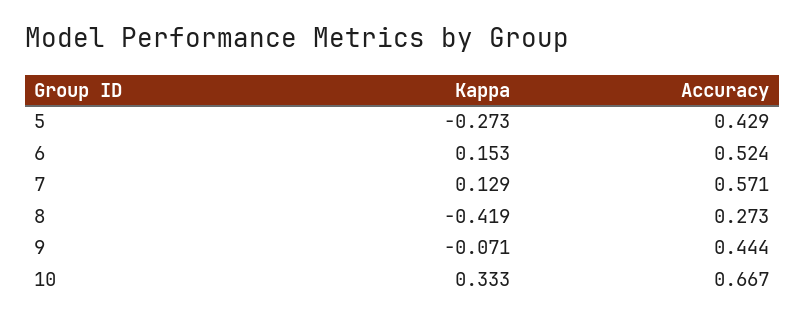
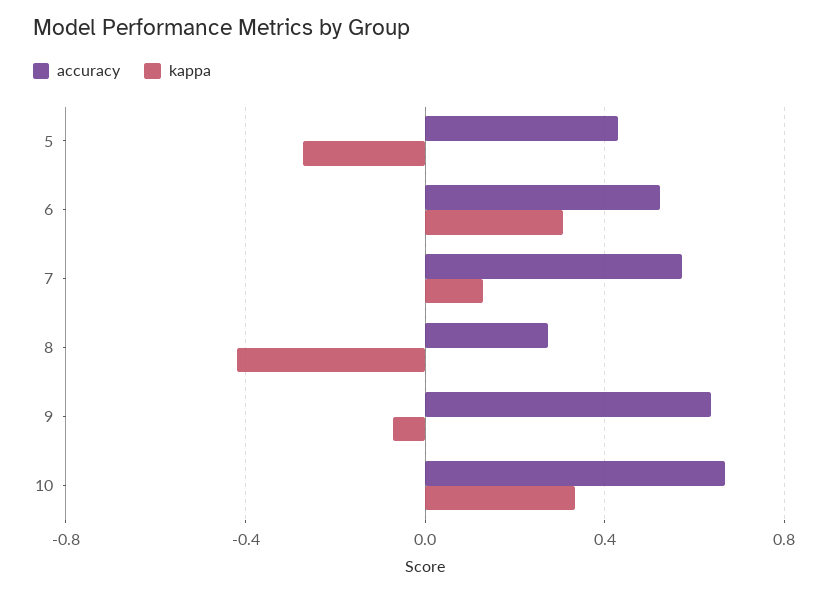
  {
    "Kappa": {
      "5": -0.273,
-     "6": 0.153,
+     "6": 0.3,
      "7": 0.129,
      "8": -0.419,
      "9": -0.071,
      "10": 0.333
    },
    "Accuracy": {
      "5": 0.429,
      "6": 0.524,
      "7": 0.571,
      "8": 0.273,
-     "9": 0.444,
+     "9": 0.65,
      "10": 0.667
    }
  }

